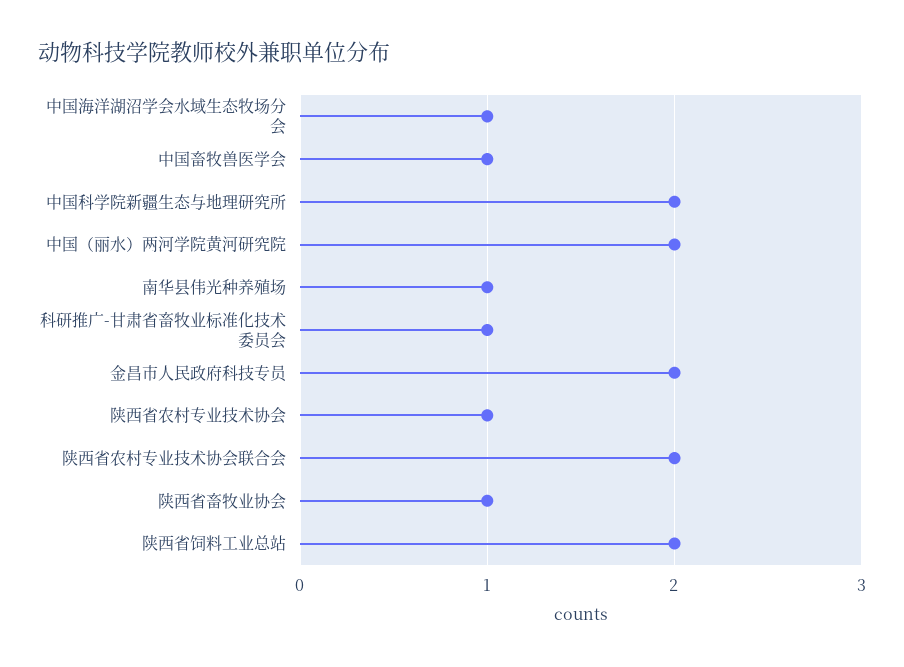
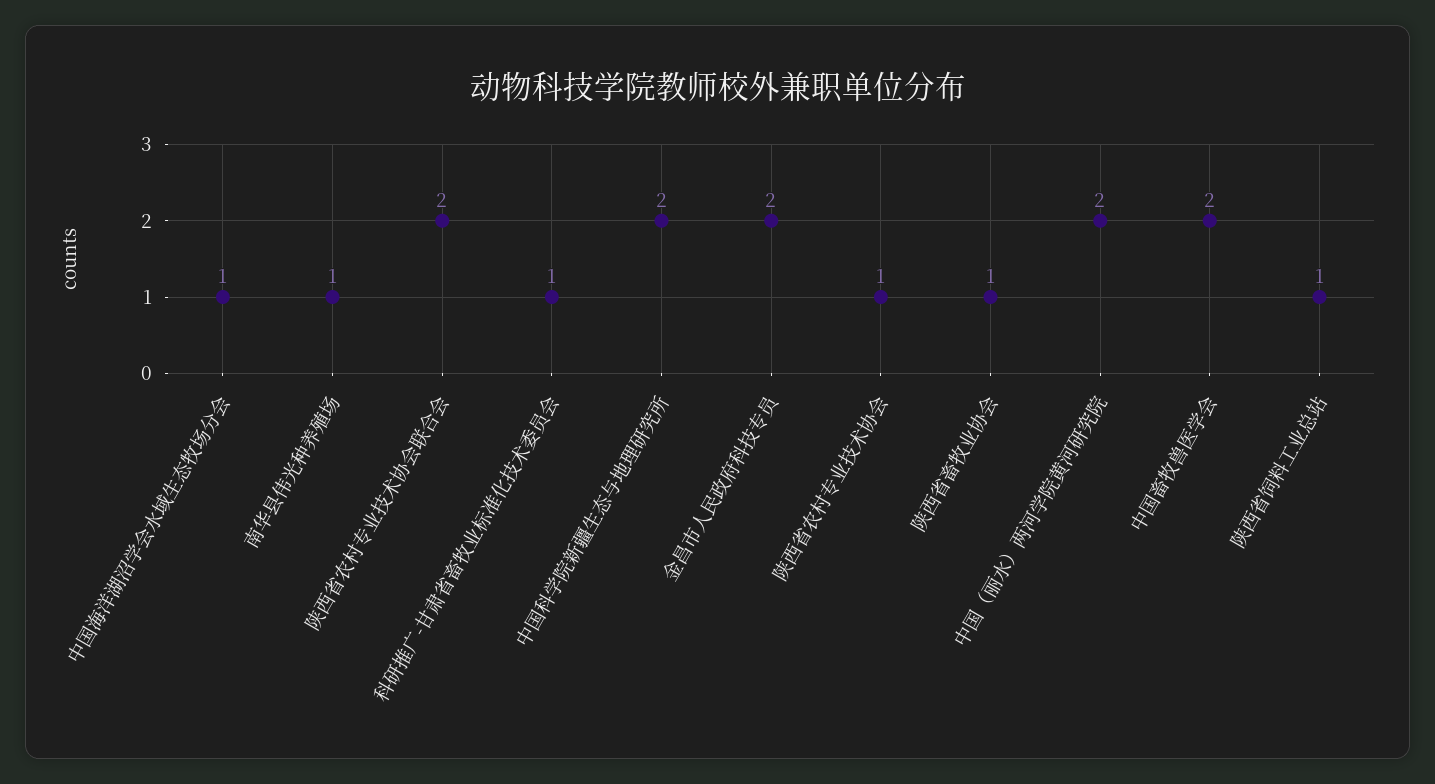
  {
    "中国海洋湖沼学会水域生态牧场分会": 1,
-   "中国畜牧兽医学会": 1,
+   "中国畜牧兽医学会": 2,
    "中国科学院新疆生态与地理研究所": 2,
    "中国（丽水）两河学院黄河研究院": 2,
    "南华县伟光种养殖场": 1,
    "科研推广-甘肃省畜牧业标准化技术委员会": 1,
    "金昌市人民政府科技专员": 2,
    "陕西省农村专业技术协会": 1,
    "陕西省农村专业技术协会联合会": 2,
    "陕西省畜牧业协会": 1,
-   "陕西省饲料工业总站": 2
+   "陕西省饲料工业总站": 1
  }

